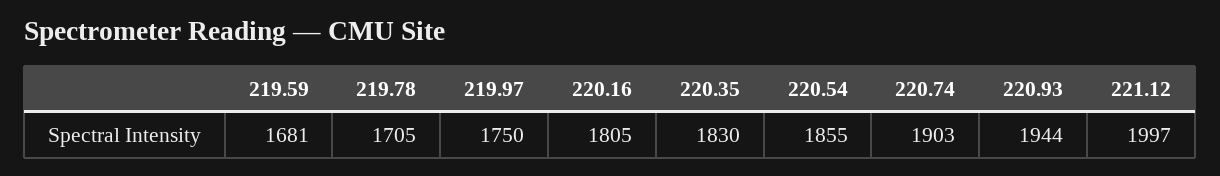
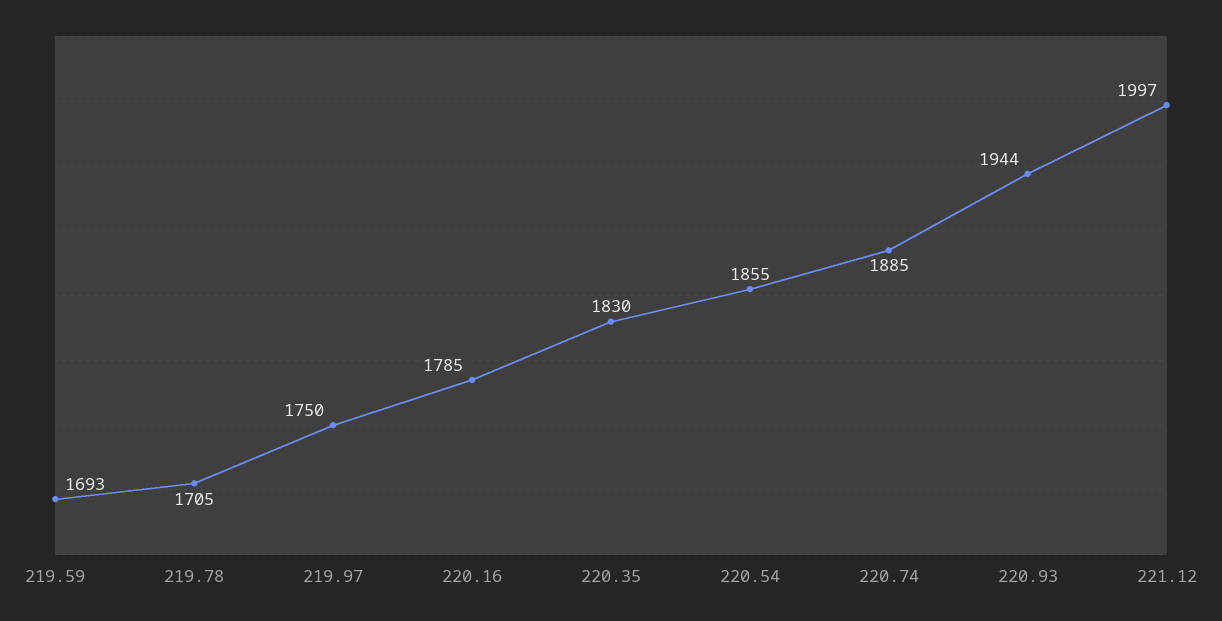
  {
-   "219.59": 1681,
+   "219.59": 1693,
    "219.78": 1705,
    "219.97": 1750,
-   "220.16": 1805,
+   "220.16": 1785,
    "220.35": 1830,
    "220.54": 1855,
-   "220.74": 1903,
+   "220.74": 1885,
    "220.93": 1944,
    "221.12": 1997
  }

